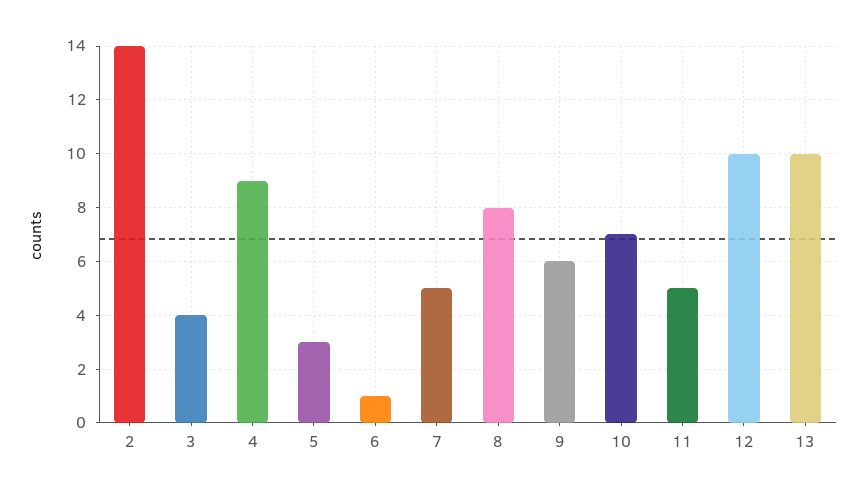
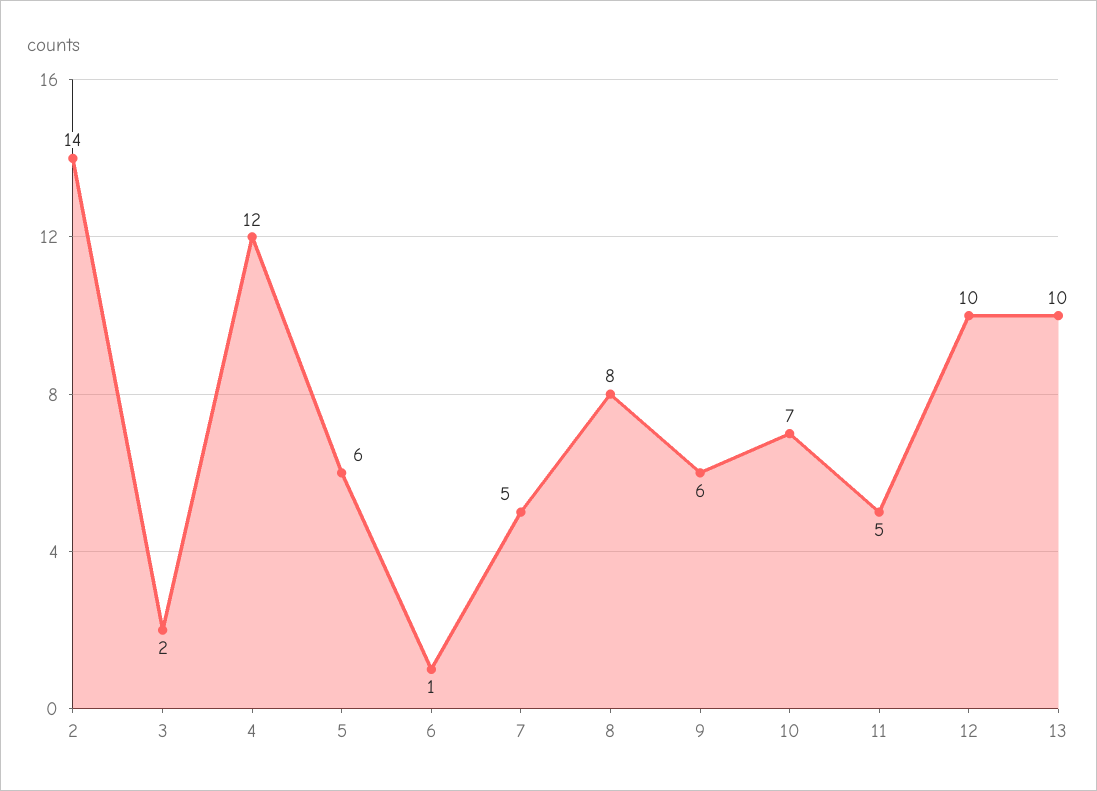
  {
    "2": 14,
-   "3": 4,
+   "3": 2,
-   "4": 9,
+   "4": 12,
-   "5": 3,
+   "5": 6,
    "6": 1,
    "7": 5,
    "8": 8,
    "9": 6,
    "10": 7,
    "11": 5,
    "12": 10,
    "13": 10
  }

